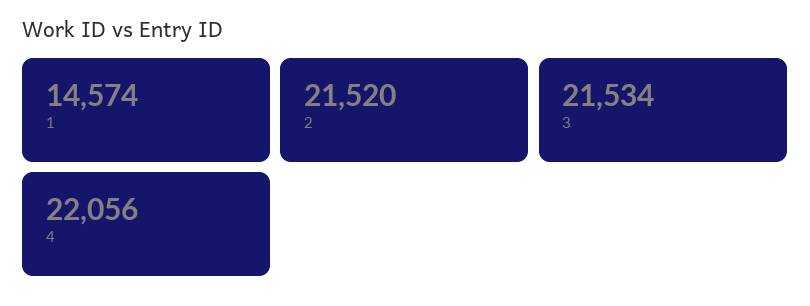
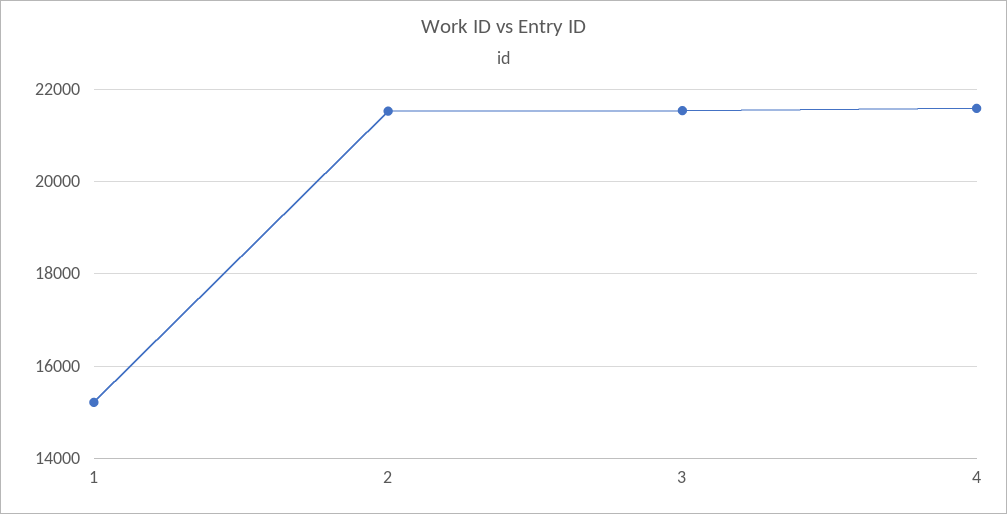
  {
-   "1": 14574,
+   "1": 15200,
    "2": 21520,
    "3": 21534,
-   "4": 22056
+   "4": 21600
  }

